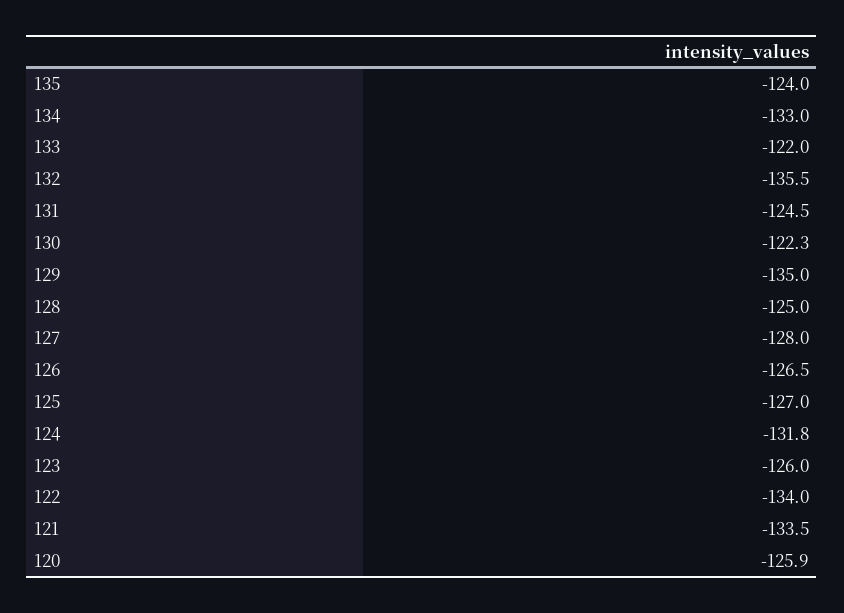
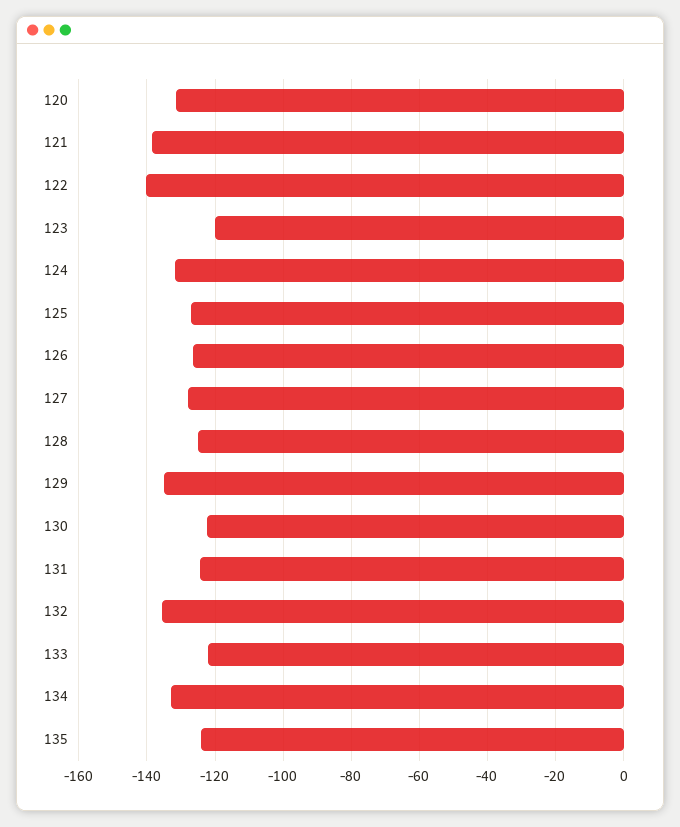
  {
    "135": -124,
    "134": -133,
    "133": -122,
    "132": -135.5,
    "131": -124.5,
    "130": -122.3,
    "129": -135,
    "128": -125,
    "127": -128,
    "126": -126.5,
    "125": -127,
    "124": -131.8,
-   "123": -126,
+   "123": -120,
-   "122": -134,
+   "122": -140,
-   "121": -133.5,
+   "121": -138,
-   "120": -125.9
+   "120": -132
  }

